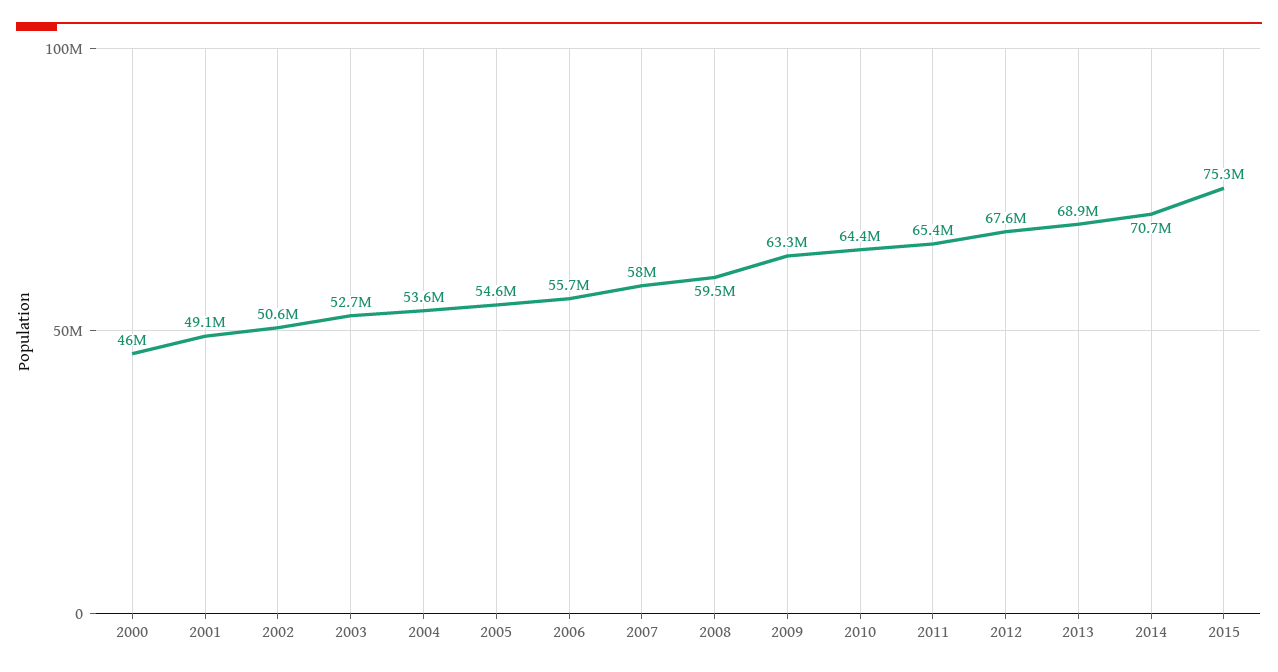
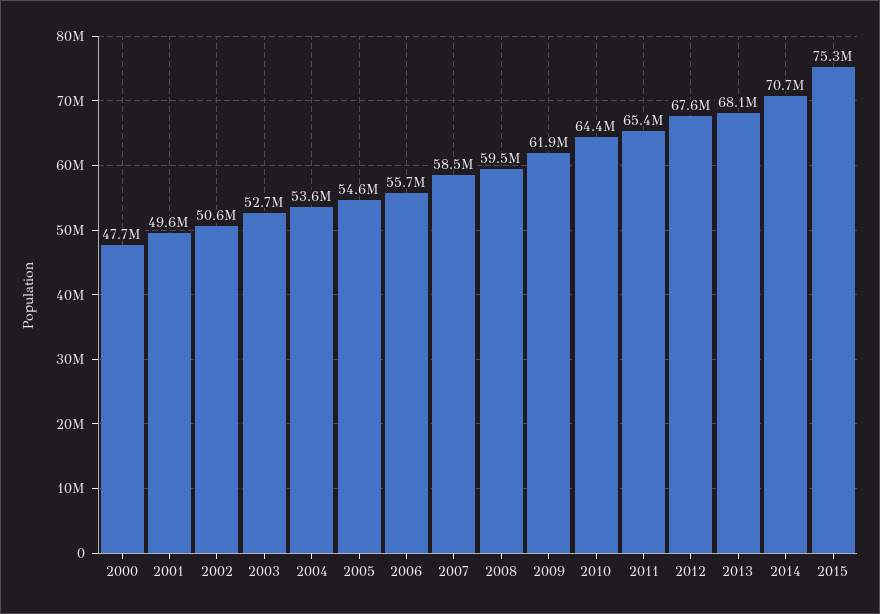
  {
-   "2000": 46000000,
+   "2000": 47700000,
-   "2001": 49100000,
+   "2001": 49600000,
    "2002": 50600000,
    "2003": 52700000,
    "2004": 53600000,
    "2005": 54600000,
    "2006": 55700000,
-   "2007": 58000000,
+   "2007": 58500000,
    "2008": 59500000,
-   "2009": 63300000,
+   "2009": 61900000,
    "2010": 64400000,
    "2011": 65400000,
    "2012": 67600000,
-   "2013": 68900000,
+   "2013": 68100000,
    "2014": 70700000,
    "2015": 75300000
  }

